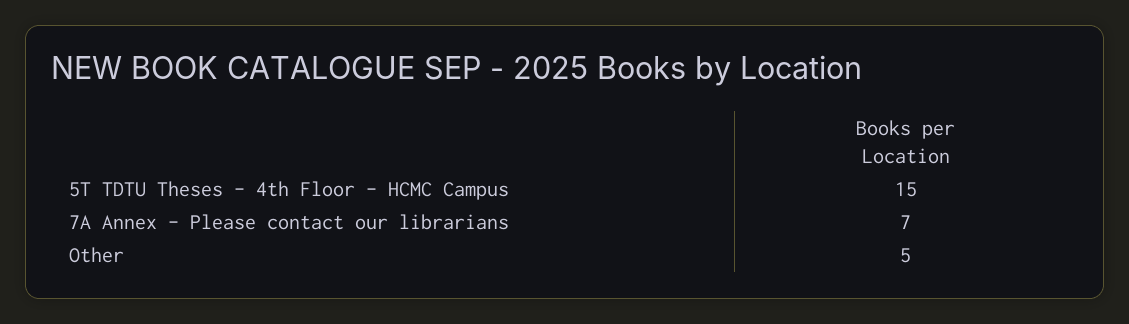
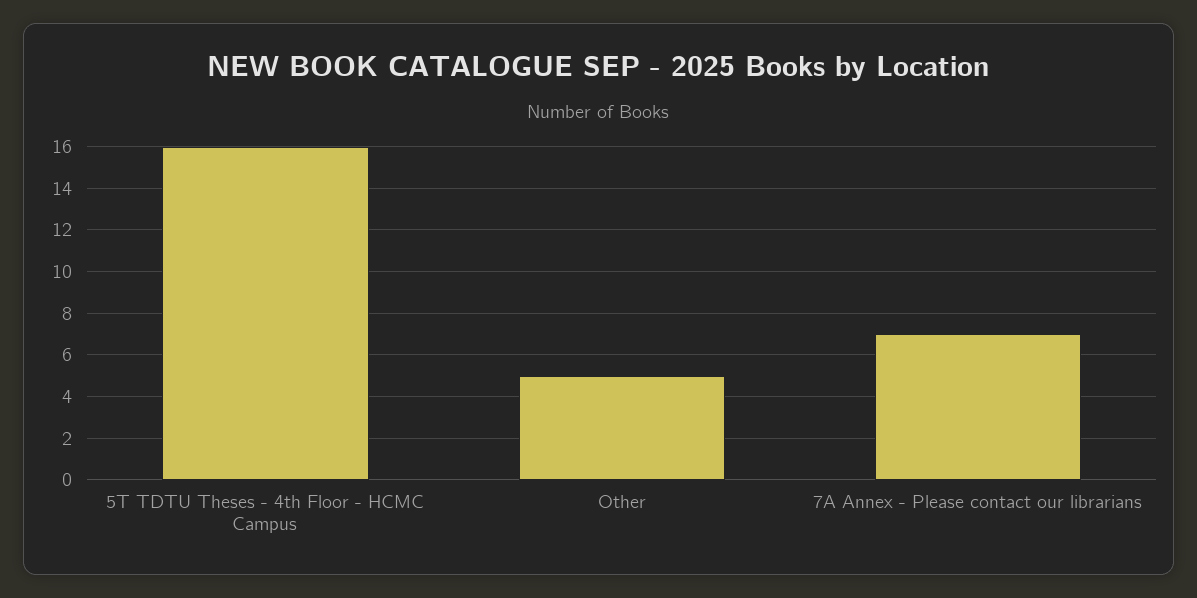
  {
-   "5T TDTU Theses - 4th Floor - HCMC Campus": 15,
+   "5T TDTU Theses - 4th Floor - HCMC Campus": 16,
    "7A Annex - Please contact our librarians": 7,
    "Other": 5
  }

